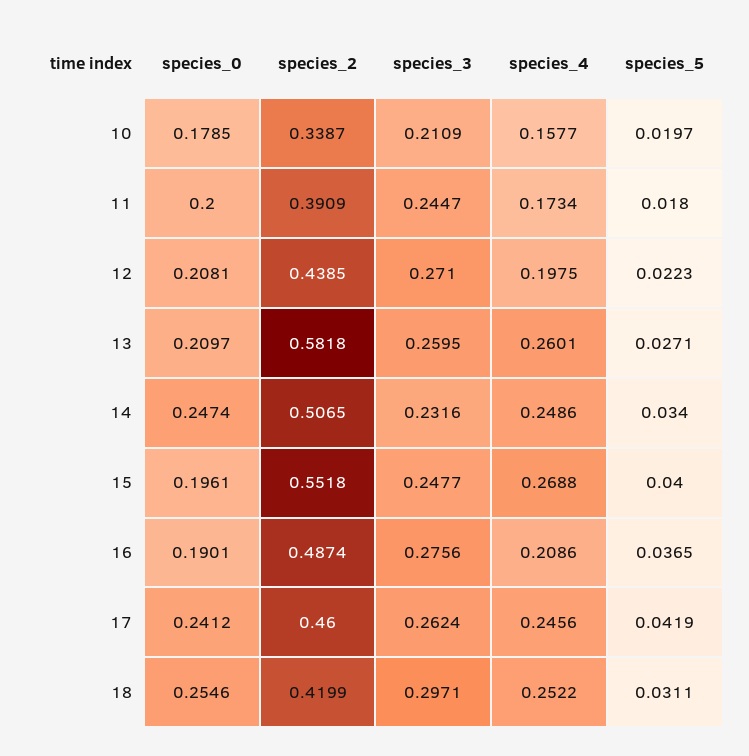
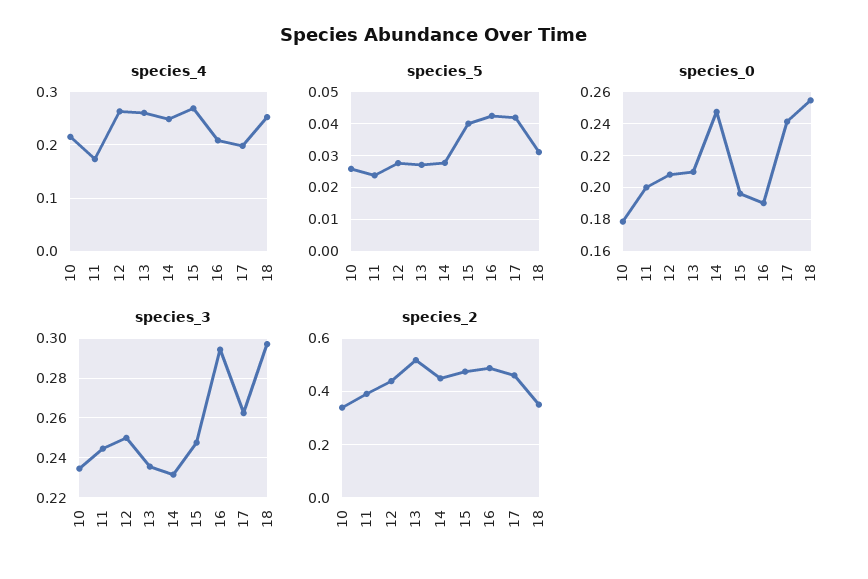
  {
    "species_0": {
      "10": 0.1785,
      "11": 0.2,
      "12": 0.2081,
      "13": 0.2097,
      "14": 0.2474,
      "15": 0.1961,
      "16": 0.1901,
      "17": 0.2412,
      "18": 0.2546
    },
    "species_2": {
      "10": 0.3387,
      "11": 0.3909,
      "12": 0.4385,
-     "13": 0.5818,
+     "13": 0.525,
-     "14": 0.5065,
+     "14": 0.45,
-     "15": 0.5518,
+     "15": 0.475,
      "16": 0.4874,
      "17": 0.46,
-     "18": 0.4199
+     "18": 0.35
    },
    "species_3": {
-     "10": 0.2109,
+     "10": 0.235,
      "11": 0.2447,
-     "12": 0.271,
+     "12": 0.25,
-     "13": 0.2595,
+     "13": 0.235,
      "14": 0.2316,
      "15": 0.2477,
-     "16": 0.2756,
+     "16": 0.295,
      "17": 0.2624,
      "18": 0.2971
    },
    "species_4": {
-     "10": 0.1577,
+     "10": 0.22,
      "11": 0.1734,
-     "12": 0.1975,
+     "12": 0.26,
      "13": 0.2601,
      "14": 0.2486,
      "15": 0.2688,
      "16": 0.2086,
-     "17": 0.2456,
+     "17": 0.2,
      "18": 0.2522
    },
    "species_5": {
-     "10": 0.0197,
+     "10": 0.026,
-     "11": 0.018,
+     "11": 0.024,
-     "12": 0.0223,
+     "12": 0.028,
      "13": 0.0271,
-     "14": 0.034,
+     "14": 0.028,
      "15": 0.04,
-     "16": 0.0365,
+     "16": 0.042,
      "17": 0.0419,
      "18": 0.0311
    }
  }

